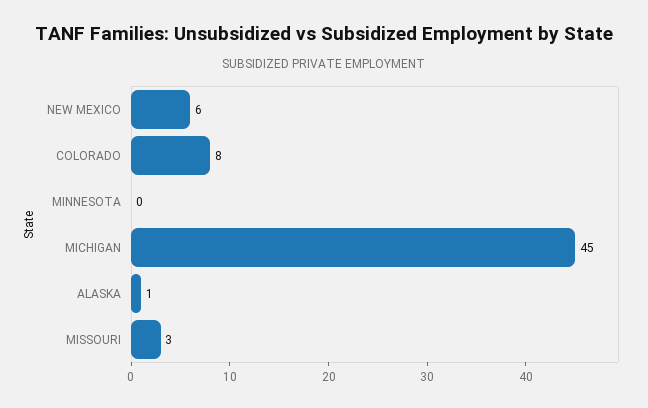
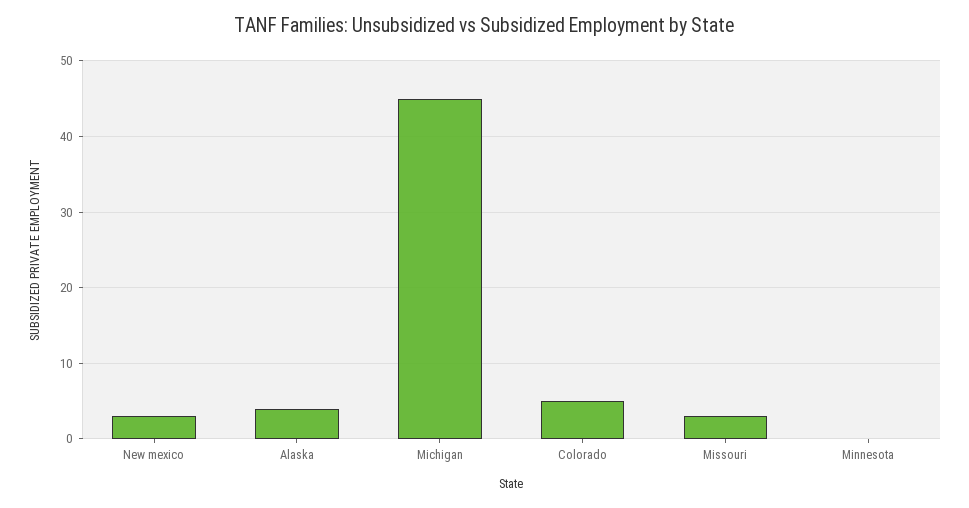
  {
-   "NEW MEXICO": 6,
+   "NEW MEXICO": 3,
-   "COLORADO": 8,
+   "COLORADO": 5,
    "MINNESOTA": 0,
    "MICHIGAN": 45,
-   "ALASKA": 1,
+   "ALASKA": 4,
    "MISSOURI": 3
  }

